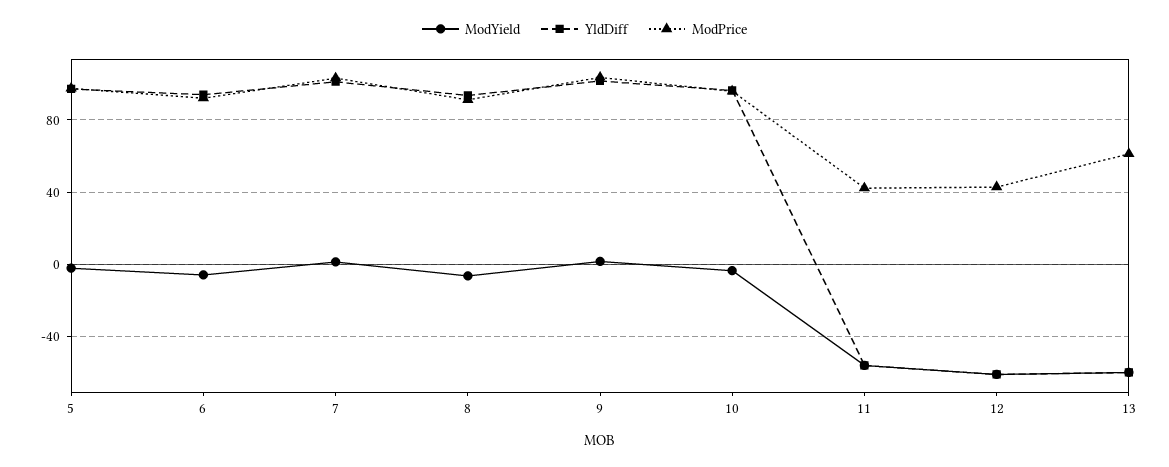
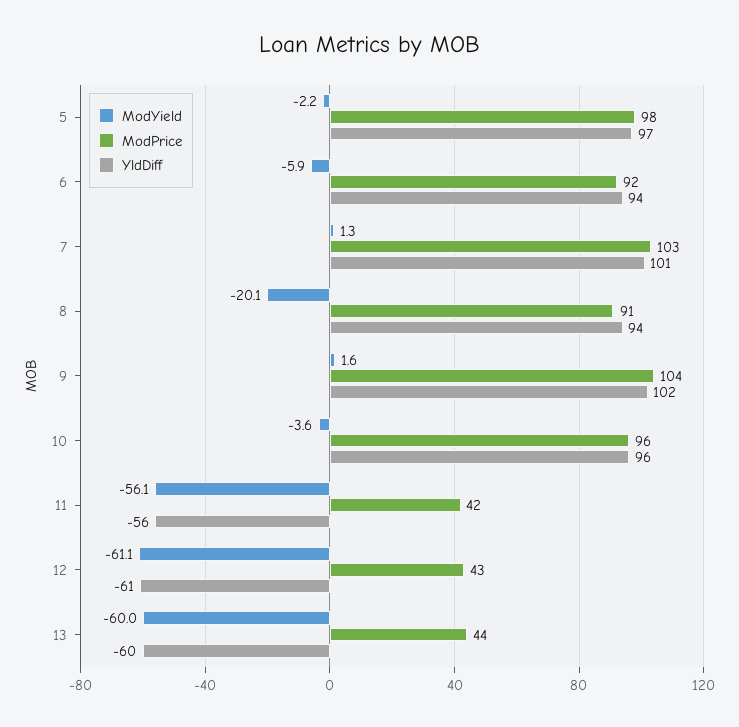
  {
    "ModYield": {
      "5": -2.2,
      "6": -5.9,
      "7": 1.3,
-     "8": -5,
+     "8": -20.1,
      "9": 1.6,
      "10": -3.6,
      "11": -56.1,
      "12": -61.1,
      "13": -60
    },
    "YldDiff": {
      "5": 97,
      "6": 94,
      "7": 101,
      "8": 94,
      "9": 102,
      "10": 96,
      "11": -56,
      "12": -61,
      "13": -60
    },
    "ModPrice": {
      "5": 98,
      "6": 92,
      "7": 103,
      "8": 91,
      "9": 104,
      "10": 96,
      "11": 42,
      "12": 43,
-     "13": 60
+     "13": 44
    }
  }

